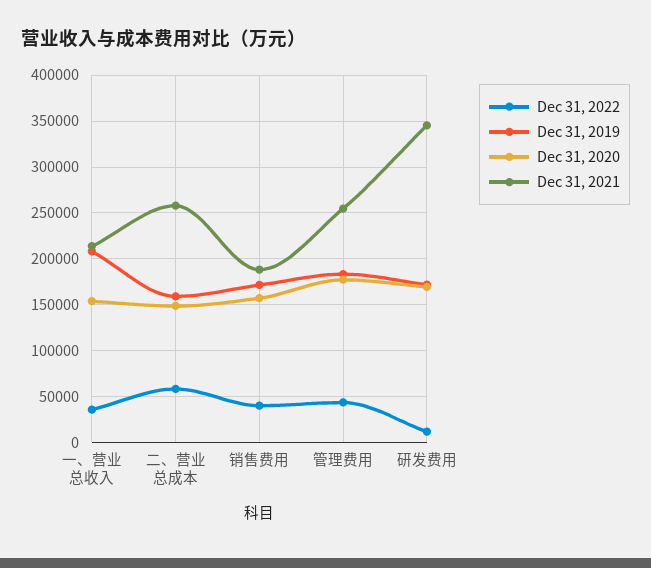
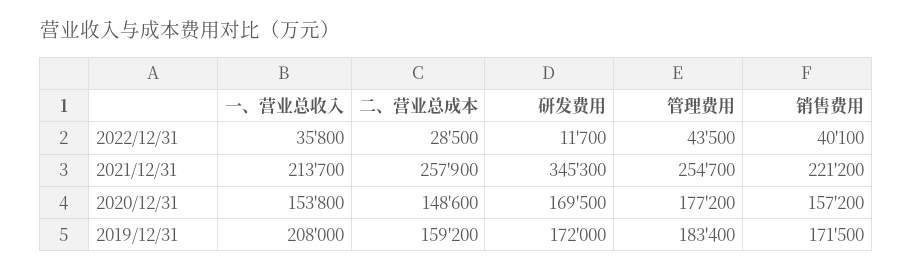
  {
    "Dec 31, 2022": {
      "一、营业总收入": 35800,
-     "二、营业总成本": 60000,
+     "二、营业总成本": 28500,
      "销售费用": 40100,
      "管理费用": 43500,
      "研发费用": 11700
    },
    "Dec 31, 2019": {
      "一、营业总收入": 208000,
      "二、营业总成本": 159200,
      "销售费用": 171500,
      "管理费用": 183400,
      "研发费用": 172000
    },
    "Dec 31, 2020": {
      "一、营业总收入": 153800,
      "二、营业总成本": 148600,
      "销售费用": 157200,
      "管理费用": 177200,
      "研发费用": 169500
    },
    "Dec 31, 2021": {
      "一、营业总收入": 213700,
      "二、营业总成本": 257900,
-     "销售费用": 190000,
+     "销售费用": 221200,
      "管理费用": 254700,
      "研发费用": 345300
    }
  }

